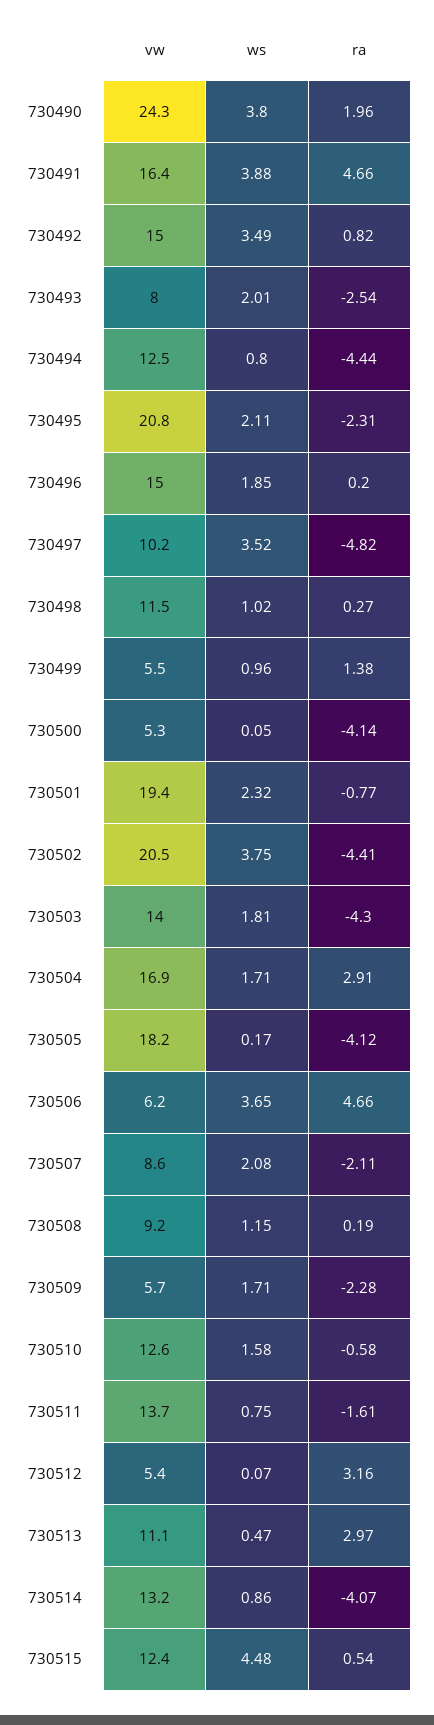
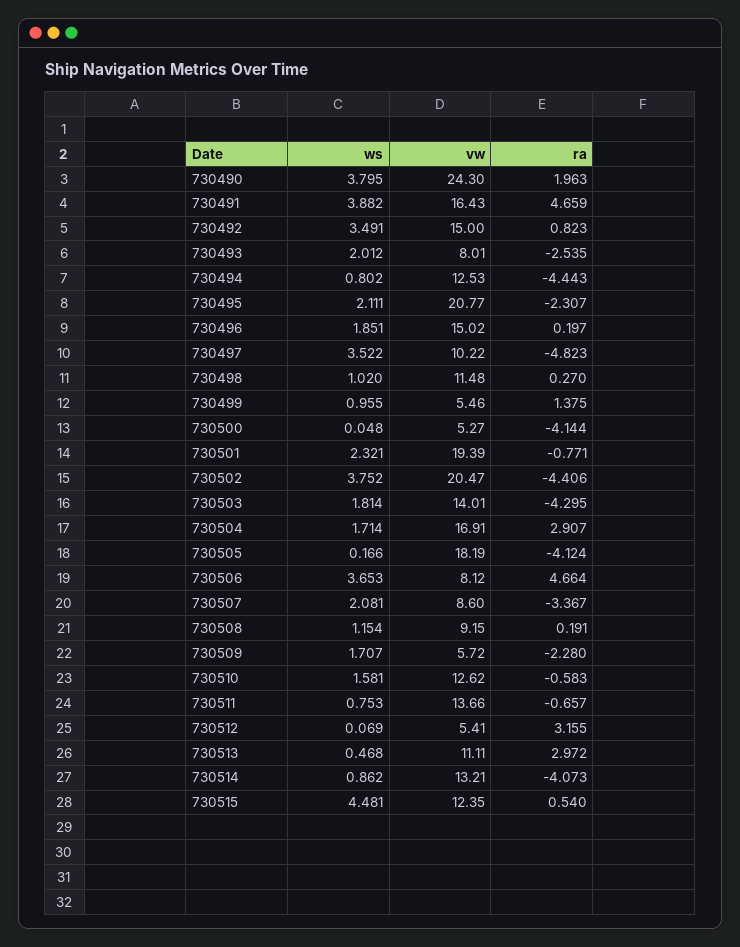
  {
    "vw": {
      "730490": 24.3,
      "730491": 16.43,
      "730492": 15,
      "730493": 8.01,
      "730494": 12.53,
      "730495": 20.77,
      "730496": 15.02,
      "730497": 10.22,
      "730498": 11.48,
      "730499": 5.46,
      "730500": 5.27,
      "730501": 19.39,
      "730502": 20.47,
      "730503": 14.01,
      "730504": 16.91,
      "730505": 18.19,
-     "730506": 6.2,
+     "730506": 8.12,
      "730507": 8.6,
      "730508": 9.15,
      "730509": 5.72,
      "730510": 12.62,
      "730511": 13.66,
      "730512": 5.41,
      "730513": 11.11,
      "730514": 13.21,
      "730515": 12.35
    },
    "ws": {
      "730490": 3.795,
      "730491": 3.882,
      "730492": 3.491,
      "730493": 2.012,
      "730494": 0.802,
      "730495": 2.111,
      "730496": 1.851,
      "730497": 3.522,
      "730498": 1.02,
      "730499": 0.955,
      "730500": 0.048,
      "730501": 2.321,
      "730502": 3.752,
      "730503": 1.814,
      "730504": 1.714,
      "730505": 0.166,
      "730506": 3.653,
      "730507": 2.081,
      "730508": 1.154,
      "730509": 1.707,
      "730510": 1.581,
      "730511": 0.753,
      "730512": 0.069,
      "730513": 0.468,
      "730514": 0.862,
      "730515": 4.481
    },
    "ra": {
      "730490": 1.963,
      "730491": 4.659,
      "730492": 0.823,
      "730493": -2.535,
      "730494": -4.443,
      "730495": -2.307,
      "730496": 0.197,
      "730497": -4.823,
      "730498": 0.27,
      "730499": 1.375,
      "730500": -4.144,
      "730501": -0.771,
      "730502": -4.406,
      "730503": -4.295,
      "730504": 2.907,
      "730505": -4.124,
      "730506": 4.664,
-     "730507": -2.11,
+     "730507": -3.367,
      "730508": 0.191,
      "730509": -2.28,
      "730510": -0.583,
-     "730511": -1.61,
+     "730511": -0.657,
      "730512": 3.155,
      "730513": 2.972,
      "730514": -4.073,
      "730515": 0.54
    }
  }

